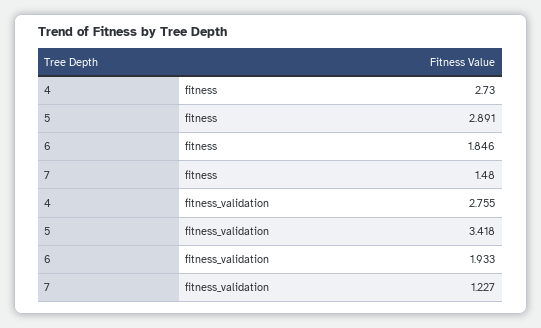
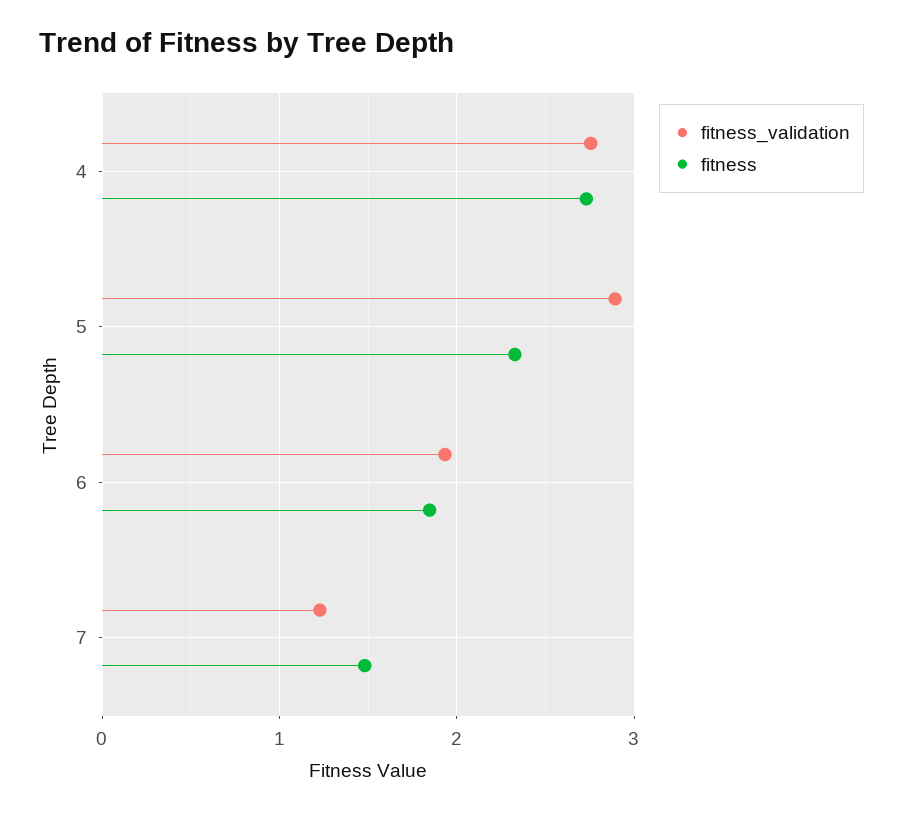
  {
    "fitness": {
      "4": 2.73,
-     "5": 2.891,
+     "5": 2.3,
      "6": 1.846,
      "7": 1.48
    },
    "fitness_validation": {
      "4": 2.755,
-     "5": 3.418,
+     "5": 2.9,
      "6": 1.933,
      "7": 1.227
    }
  }

